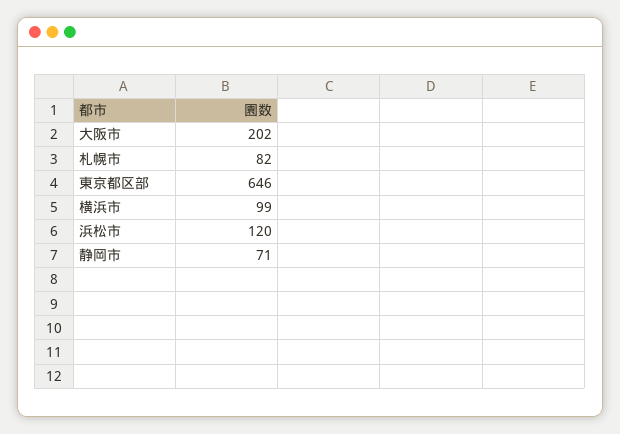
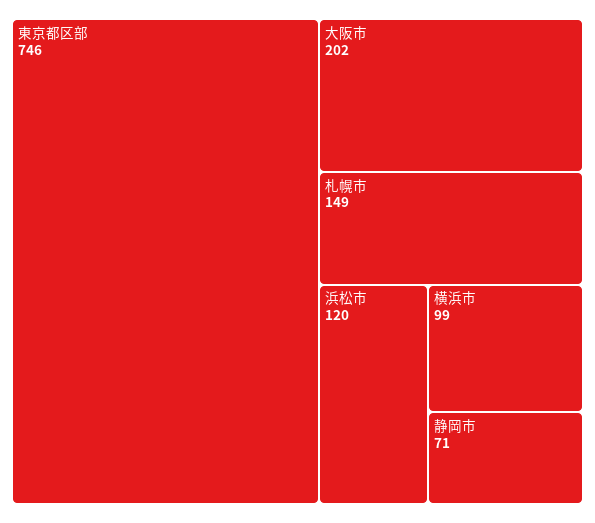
  {
    "大阪市": 202,
-   "札幌市": 82,
+   "札幌市": 149,
-   "東京都区部": 646,
+   "東京都区部": 746,
    "横浜市": 99,
    "浜松市": 120,
    "静岡市": 71
  }

